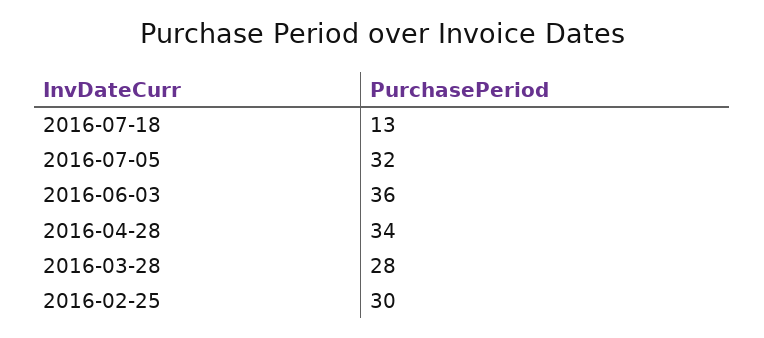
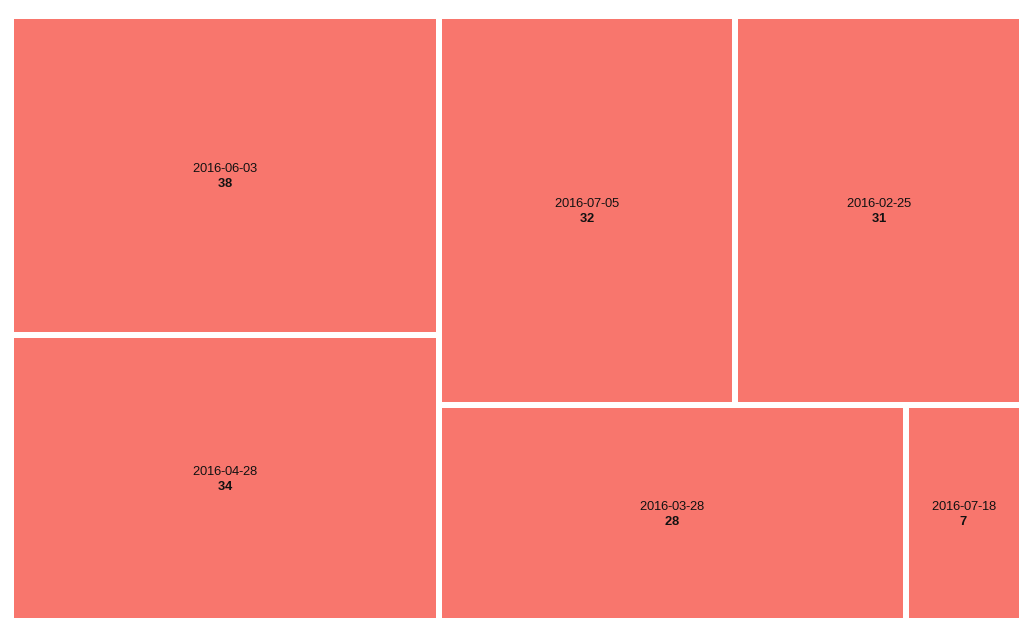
  {
-   "2016-07-18": 13,
+   "2016-07-18": 7,
    "2016-07-05": 32,
-   "2016-06-03": 36,
+   "2016-06-03": 38,
    "2016-04-28": 34,
    "2016-03-28": 28,
-   "2016-02-25": 30
+   "2016-02-25": 31
  }

